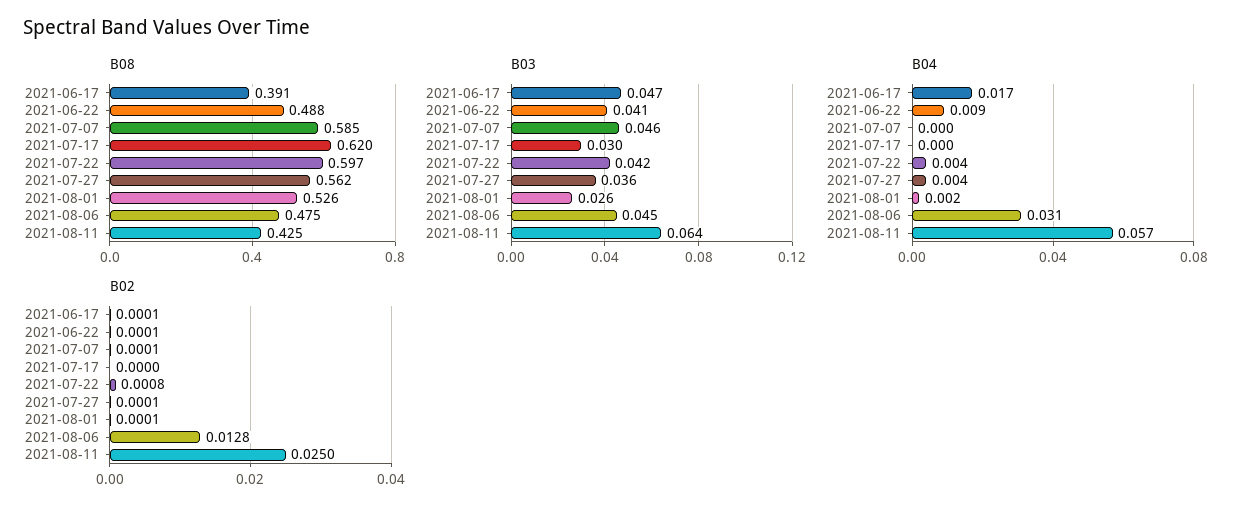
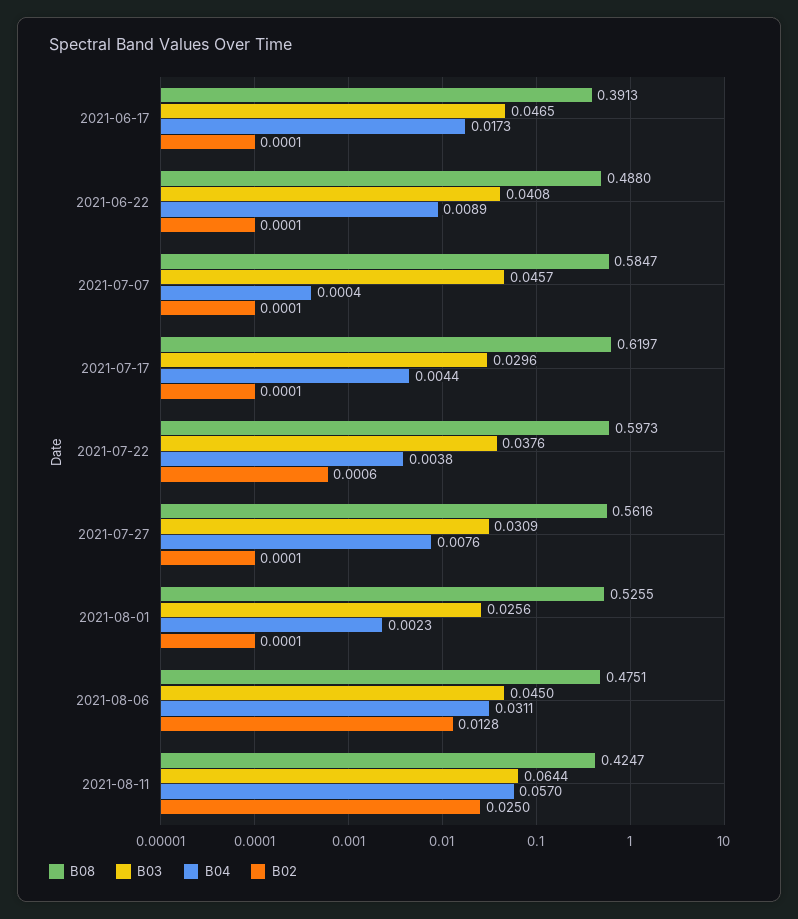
  {
    "B08": {
      "2021-06-17": 0.3913,
      "2021-06-22": 0.488,
      "2021-07-07": 0.5847,
      "2021-07-17": 0.6197,
      "2021-07-22": 0.5973,
      "2021-07-27": 0.5616,
      "2021-08-01": 0.5255,
      "2021-08-06": 0.4751,
      "2021-08-11": 0.4247
    },
    "B03": {
      "2021-06-17": 0.0465,
      "2021-06-22": 0.0408,
      "2021-07-07": 0.0457,
      "2021-07-17": 0.0296,
-     "2021-07-22": 0.042,
+     "2021-07-22": 0.0376,
-     "2021-07-27": 0.036,
+     "2021-07-27": 0.0309,
      "2021-08-01": 0.0256,
      "2021-08-06": 0.045,
      "2021-08-11": 0.0644
    },
    "B04": {
      "2021-06-17": 0.0173,
      "2021-06-22": 0.0089,
      "2021-07-07": 0.0004,
-     "2021-07-17": 0,
+     "2021-07-17": 0.0044,
      "2021-07-22": 0.0038,
-     "2021-07-27": 0.004,
+     "2021-07-27": 0.0076,
      "2021-08-01": 0.0023,
      "2021-08-06": 0.0311,
      "2021-08-11": 0.057
    },
    "B02": {
      "2021-06-17": 0.0001,
      "2021-06-22": 0.0001,
      "2021-07-07": 0.0001,
-     "2021-07-17": 0,
+     "2021-07-17": 0.0001,
-     "2021-07-22": 0.0008,
+     "2021-07-22": 0.0006,
      "2021-07-27": 0.0001,
      "2021-08-01": 0.0001,
      "2021-08-06": 0.0128,
      "2021-08-11": 0.025
    }
  }

